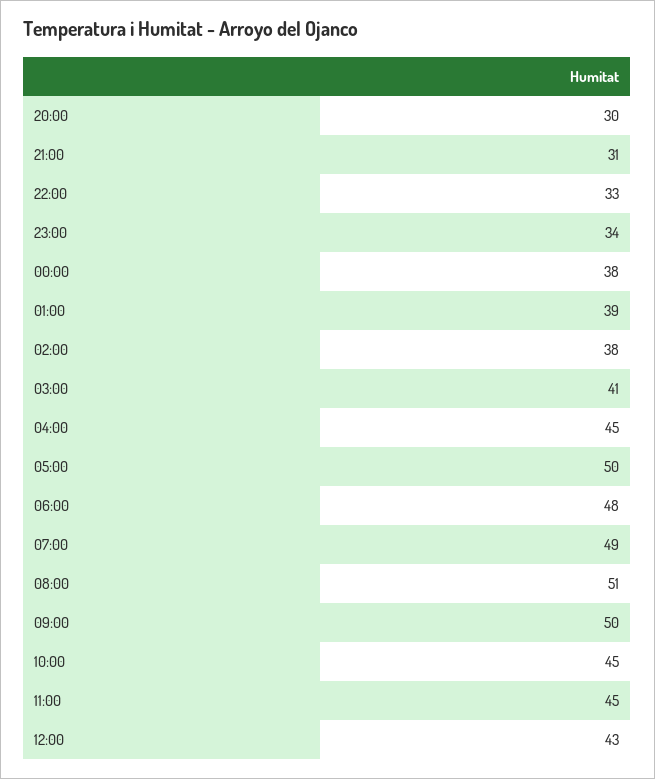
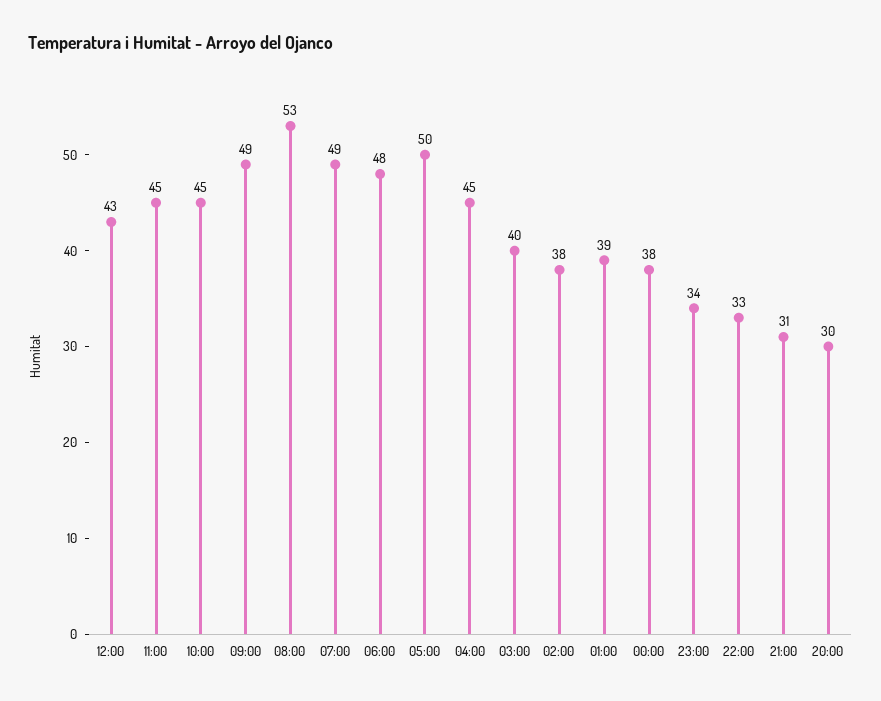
  {
    "20:00": 30,
    "21:00": 31,
    "22:00": 33,
    "23:00": 34,
    "00:00": 38,
    "01:00": 39,
    "02:00": 38,
-   "03:00": 41,
+   "03:00": 40,
    "04:00": 45,
    "05:00": 50,
    "06:00": 48,
    "07:00": 49,
-   "08:00": 51,
+   "08:00": 53,
-   "09:00": 50,
+   "09:00": 49,
    "10:00": 45,
    "11:00": 45,
    "12:00": 43
  }

